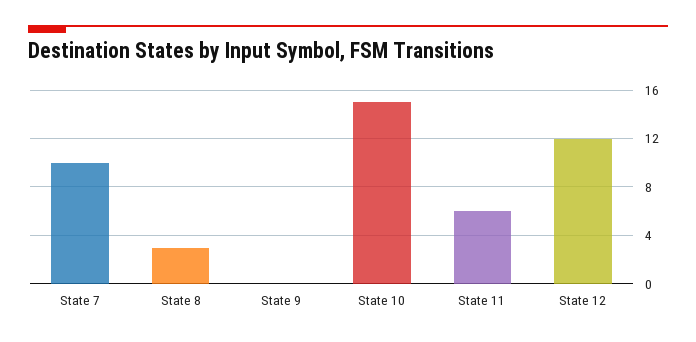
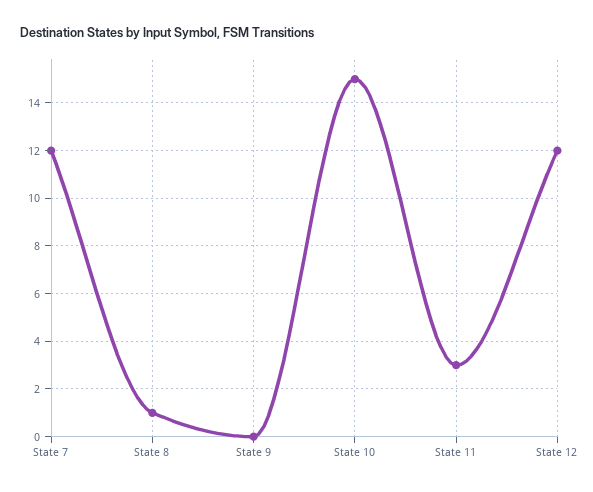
  {
-   "State 7": 10,
+   "State 7": 12,
-   "State 8": 3,
+   "State 8": 1,
    "State 9": 0,
    "State 10": 15,
-   "State 11": 6,
+   "State 11": 3,
    "State 12": 12
  }

